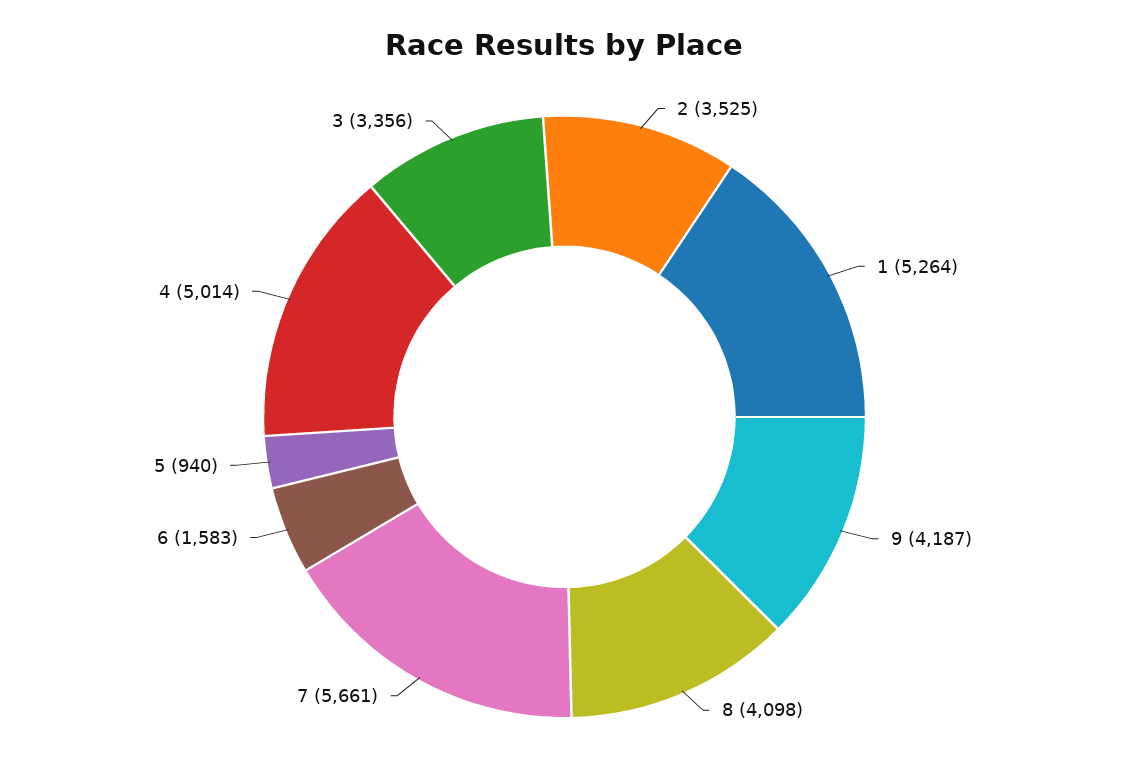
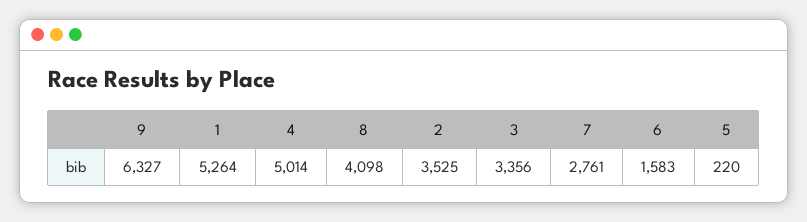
  {
    "2": 3525,
    "1": 5264,
-   "9": 4187,
+   "9": 6327,
    "8": 4098,
-   "7": 5661,
+   "7": 2761,
    "6": 1583,
-   "5": 940,
+   "5": 220,
    "4": 5014,
    "3": 3356
  }

